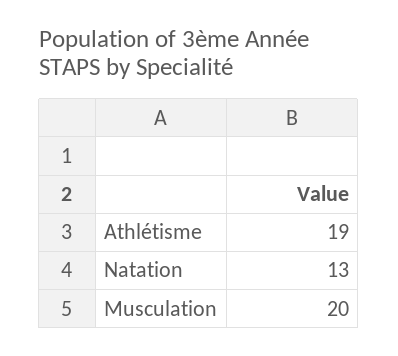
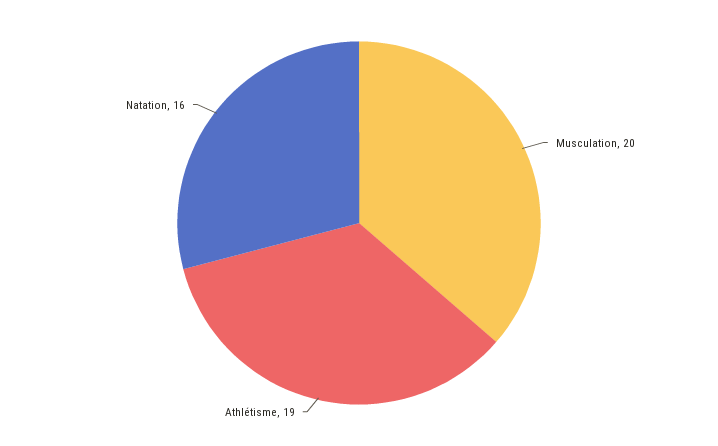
  {
    "Athlétisme": 19,
-   "Natation": 13,
+   "Natation": 16,
    "Musculation": 20
  }

